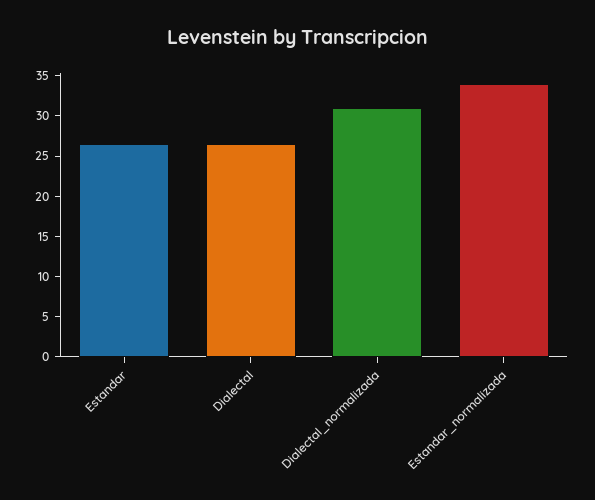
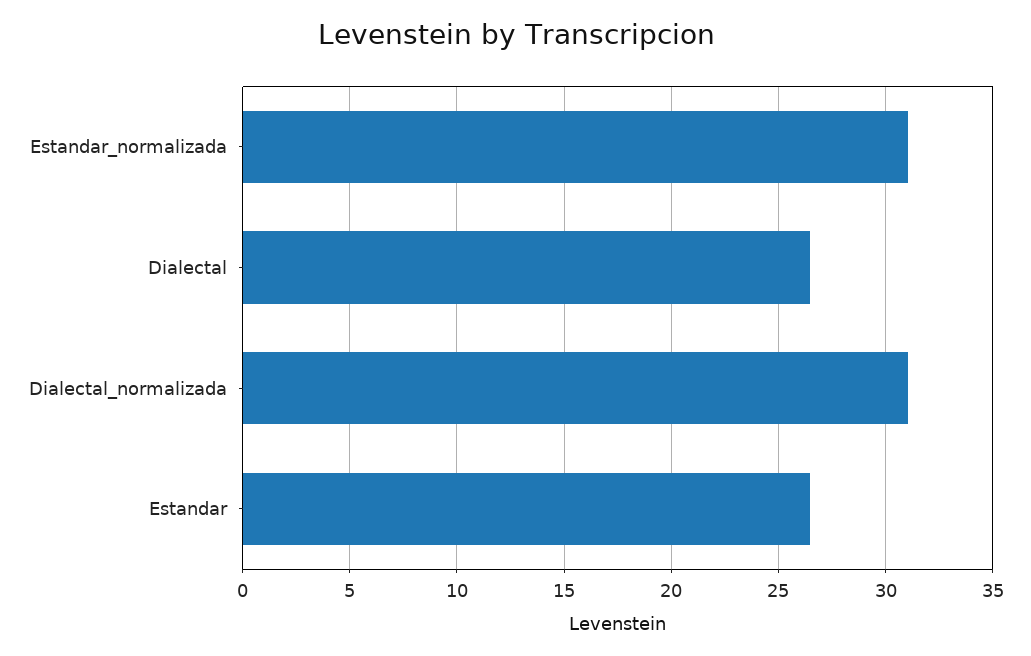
  {
    "Estandar": 26.5,
    "Dialectal": 26.5,
    "Dialectal_normalizada": 31,
-   "Estandar_normalizada": 34
+   "Estandar_normalizada": 31
  }

